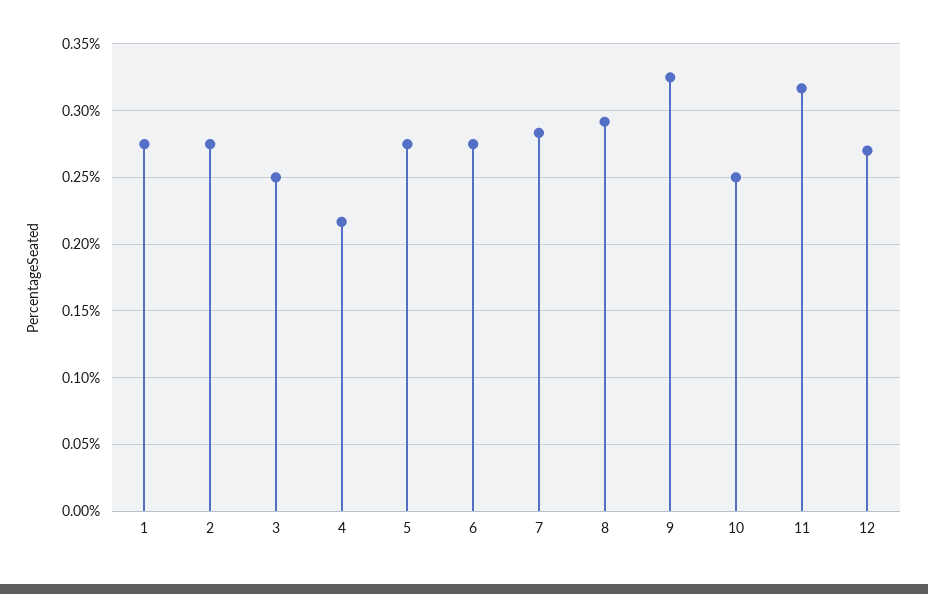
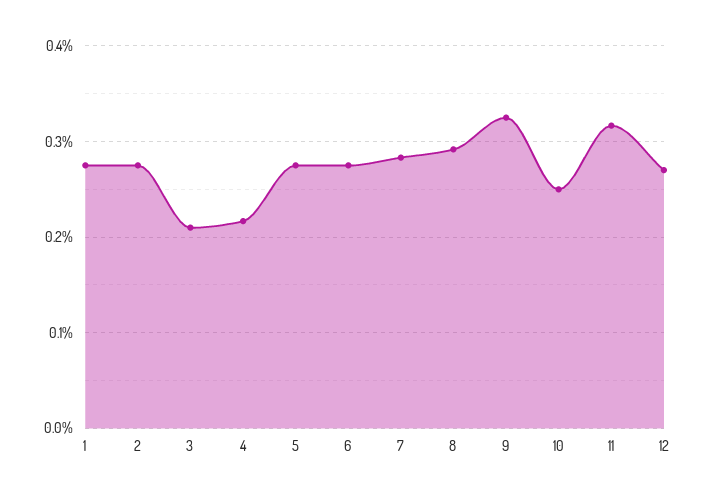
  {
    "1": 0.275,
    "2": 0.275,
-   "3": 0.25,
+   "3": 0.21,
    "4": 0.215,
    "5": 0.275,
    "6": 0.275,
    "7": 0.285,
    "8": 0.29,
    "9": 0.325,
    "10": 0.25,
    "11": 0.315,
    "12": 0.27
  }

